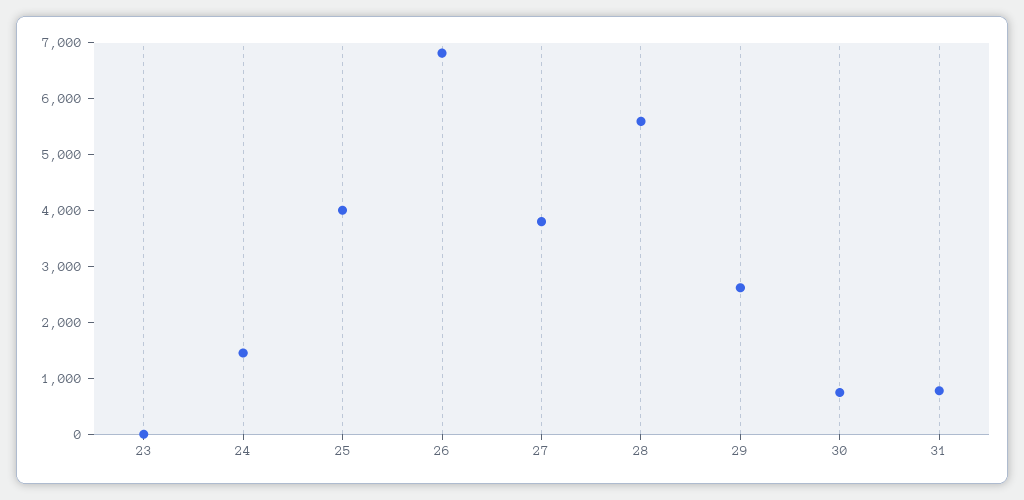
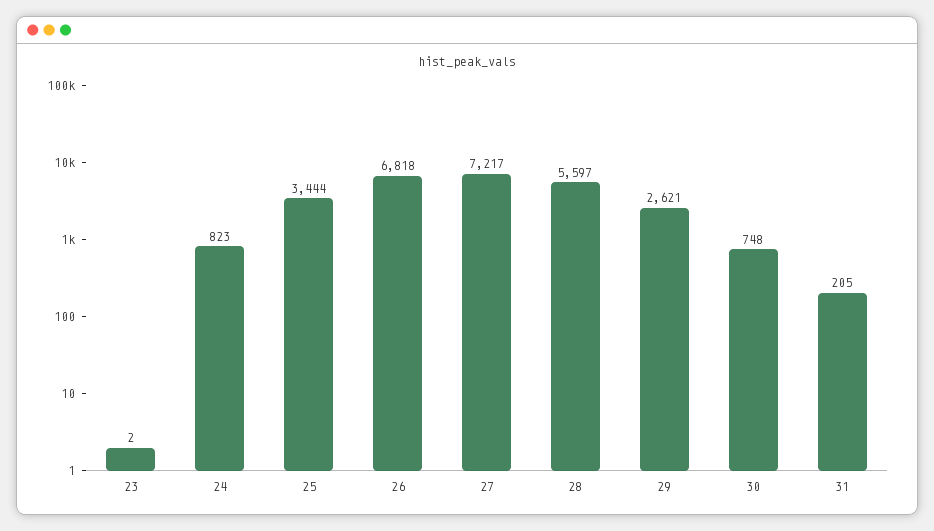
  {
    "23": 2,
-   "24": 1400,
+   "24": 823,
-   "25": 4000,
+   "25": 3444,
    "26": 6818,
-   "27": 3800,
+   "27": 7217,
    "28": 5597,
    "29": 2621,
    "30": 748,
-   "31": 800
+   "31": 205
  }

